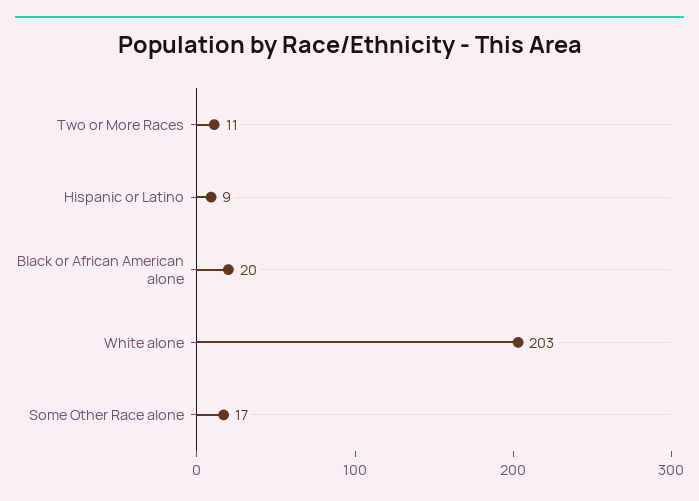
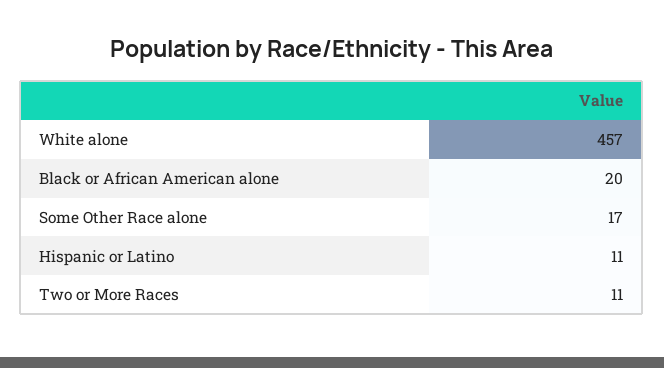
  {
    "Two or More Races": 11,
-   "Hispanic or Latino": 9,
+   "Hispanic or Latino": 11,
    "Black or African American alone": 20,
-   "White alone": 203,
+   "White alone": 457,
    "Some Other Race alone": 17
  }

